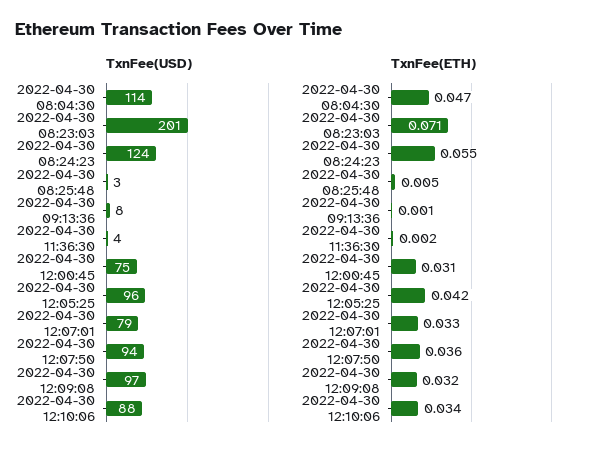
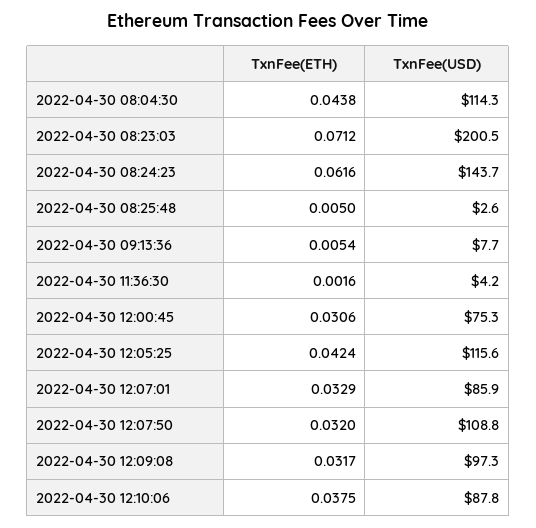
  {
    "TxnFee(USD)": {
      "2022-04-30 08:04:30": 114.3,
      "2022-04-30 08:23:03": 200.5,
-     "2022-04-30 08:24:23": 124,
+     "2022-04-30 08:24:23": 143.7,
      "2022-04-30 08:25:48": 2.6,
      "2022-04-30 09:13:36": 7.7,
      "2022-04-30 11:36:30": 4.2,
      "2022-04-30 12:00:45": 75.3,
-     "2022-04-30 12:05:25": 96,
+     "2022-04-30 12:05:25": 115.6,
-     "2022-04-30 12:07:01": 79,
+     "2022-04-30 12:07:01": 85.9,
-     "2022-04-30 12:07:50": 94,
+     "2022-04-30 12:07:50": 108.8,
      "2022-04-30 12:09:08": 97.3,
      "2022-04-30 12:10:06": 87.8
    },
    "TxnFee(ETH)": {
-     "2022-04-30 08:04:30": 0.047,
+     "2022-04-30 08:04:30": 0.0438,
      "2022-04-30 08:23:03": 0.0712,
-     "2022-04-30 08:24:23": 0.055,
+     "2022-04-30 08:24:23": 0.0616,
      "2022-04-30 08:25:48": 0.005,
-     "2022-04-30 09:13:36": 0.001,
+     "2022-04-30 09:13:36": 0.0054,
      "2022-04-30 11:36:30": 0.0016,
      "2022-04-30 12:00:45": 0.0306,
      "2022-04-30 12:05:25": 0.0424,
      "2022-04-30 12:07:01": 0.0329,
-     "2022-04-30 12:07:50": 0.036,
+     "2022-04-30 12:07:50": 0.032,
      "2022-04-30 12:09:08": 0.0317,
-     "2022-04-30 12:10:06": 0.034
+     "2022-04-30 12:10:06": 0.0375
    }
  }

